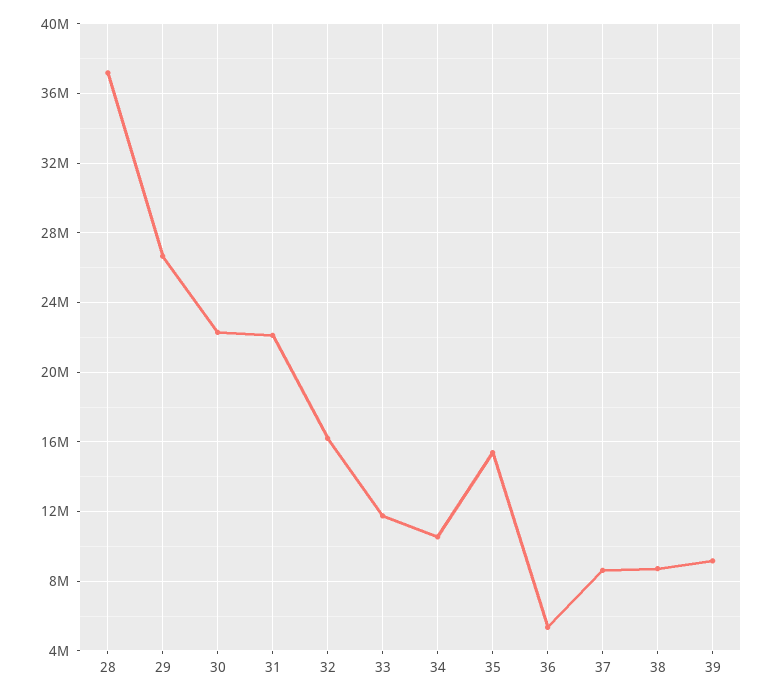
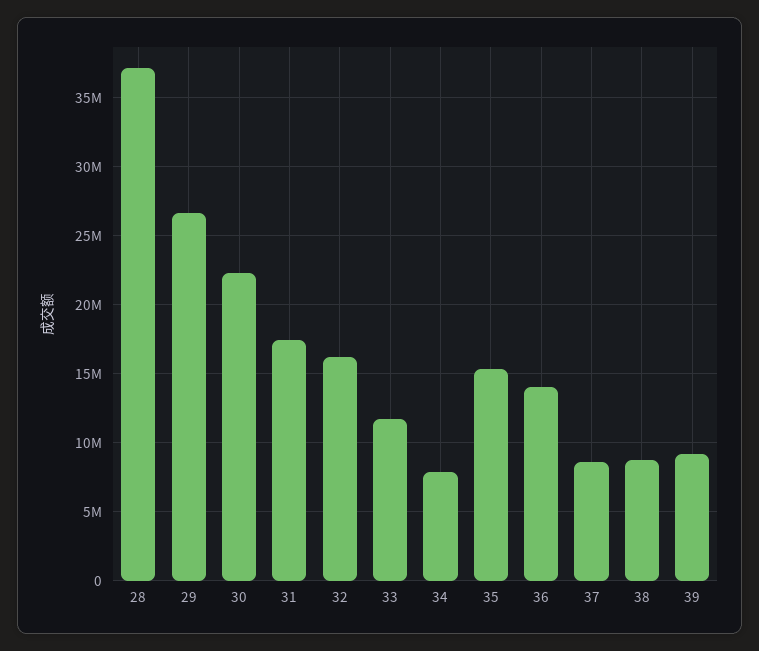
  {
    "28": 37000000,
    "29": 26500000,
    "30": 22500000,
-   "31": 22000000,
+   "31": 17500000,
    "32": 16000000,
    "33": 11500000,
-   "34": 10500000,
+   "34": 8000000,
    "35": 15500000,
-   "36": 5500000,
+   "36": 14000000,
    "37": 8500000,
    "38": 8500000,
    "39": 9000000
  }

